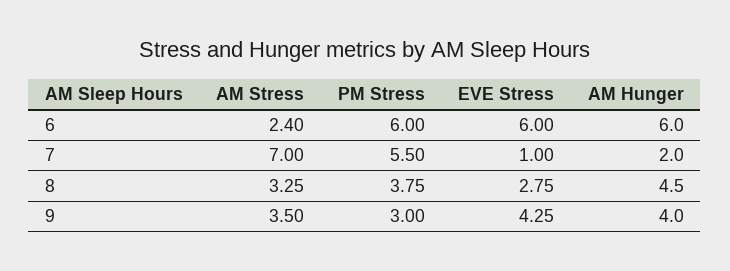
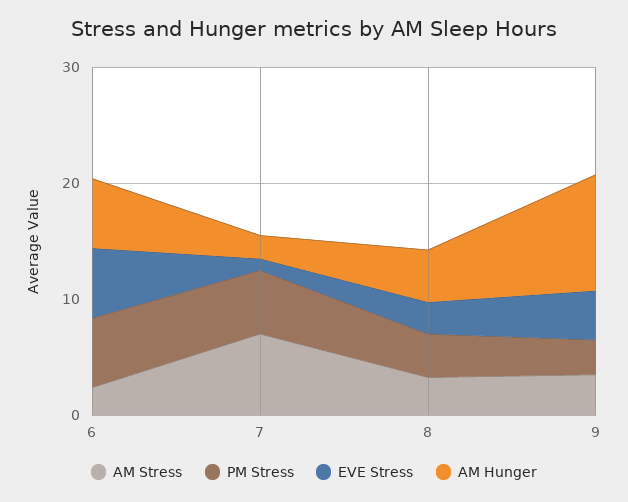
  {
    "AM Stress": {
      "6": 2.4,
      "7": 7,
      "8": 3.25,
      "9": 3.5
    },
    "PM Stress": {
      "6": 6,
      "7": 5.5,
      "8": 3.75,
      "9": 3
    },
    "EVE Stress": {
      "6": 6,
      "7": 1,
      "8": 2.75,
      "9": 4.25
    },
    "AM Hunger": {
      "6": 6,
      "7": 2,
      "8": 4.5,
-     "9": 4
+     "9": 10
    }
  }

